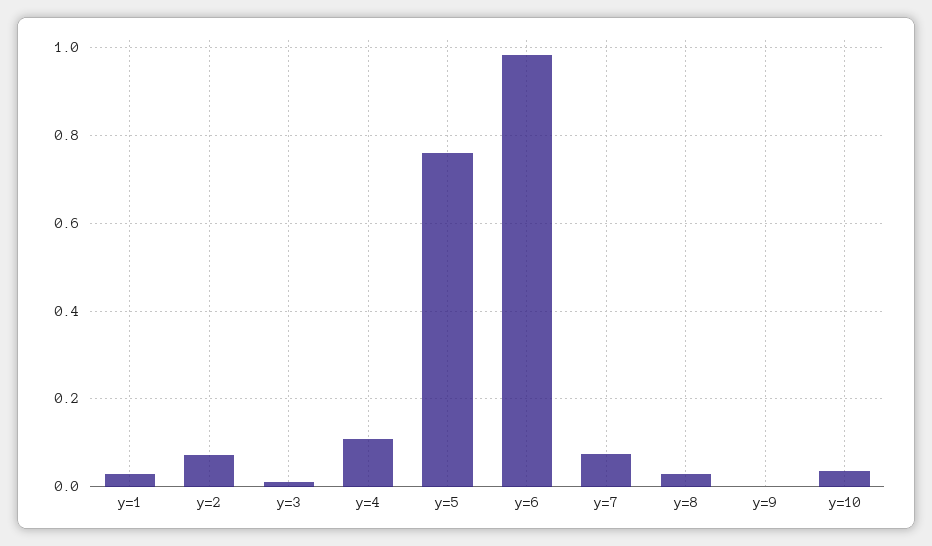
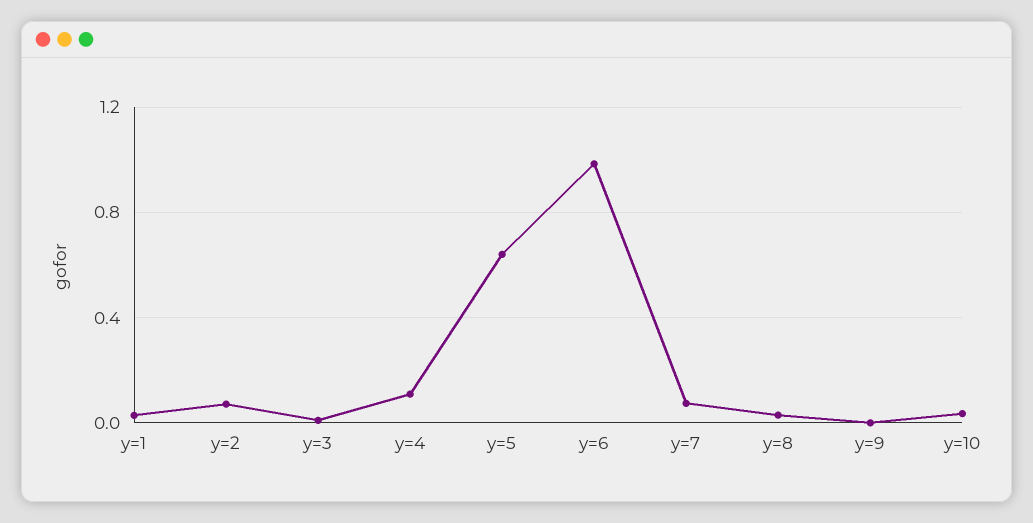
  {
    "y=1": 0.02,
    "y=2": 0.08,
    "y=3": 0.02,
    "y=4": 0.1,
-   "y=5": 0.76,
+   "y=5": 0.65,
    "y=6": 0.98,
    "y=7": 0.08,
    "y=8": 0.02,
    "y=9": 0,
    "y=10": 0.04
  }

